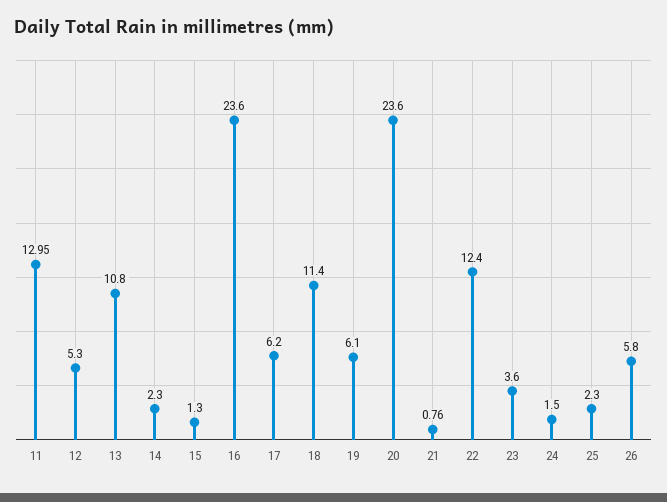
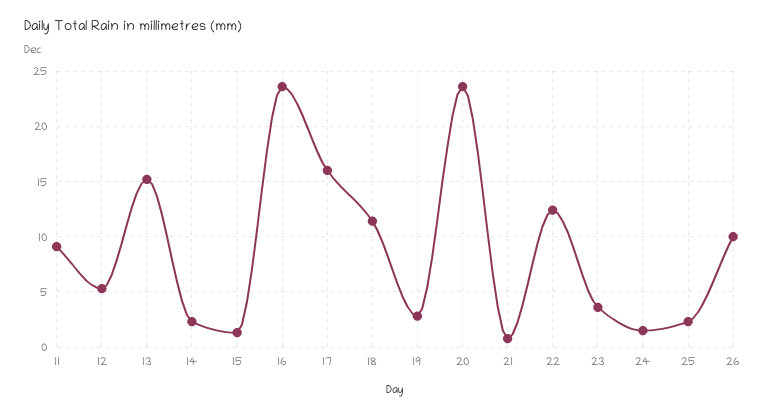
  {
-   "11": 12.95,
+   "11": 9,
    "12": 5.3,
-   "13": 10.8,
+   "13": 15,
    "14": 2.3,
    "15": 1.3,
    "16": 23.6,
-   "17": 6.2,
+   "17": 16,
    "18": 11.4,
-   "19": 6.1,
+   "19": 3,
    "20": 23.6,
    "21": 0.76,
    "22": 12.4,
    "23": 3.6,
    "24": 1.5,
    "25": 2.3,
-   "26": 5.8
+   "26": 10
  }

